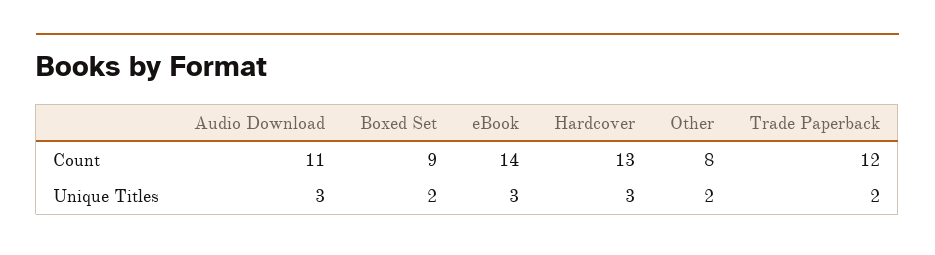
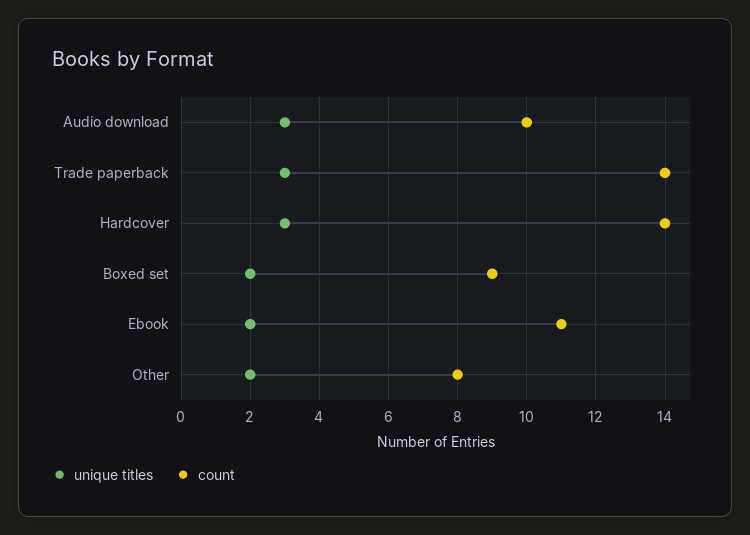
  {
    "Count": {
-     "Audio Download": 11,
+     "Audio Download": 10,
      "Boxed Set": 9,
-     "eBook": 14,
+     "eBook": 11,
-     "Hardcover": 13,
+     "Hardcover": 14,
      "Other": 8,
-     "Trade Paperback": 12
+     "Trade Paperback": 14
    },
    "Unique Titles": {
      "Audio Download": 3,
      "Boxed Set": 2,
-     "eBook": 3,
+     "eBook": 2,
      "Hardcover": 3,
      "Other": 2,
-     "Trade Paperback": 2
+     "Trade Paperback": 3
    }
  }

